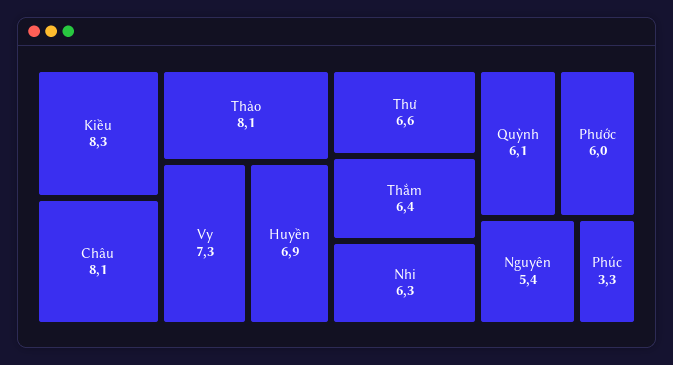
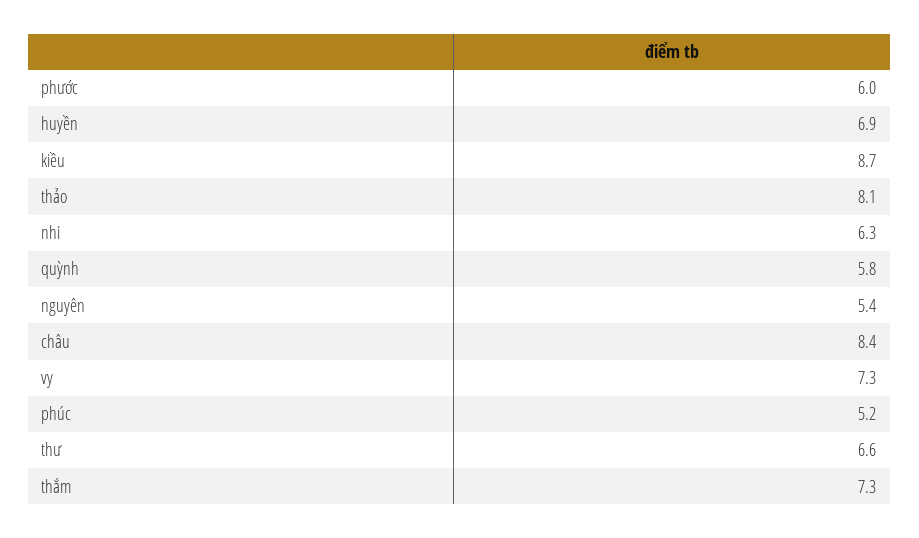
  {
-   "Kiều": 8.3,
+   "Kiều": 8.7,
-   "Châu": 8.1,
+   "Châu": 8.4,
    "Thảo": 8.1,
    "Vy": 7.3,
    "Huyền": 6.9,
    "Thư": 6.6,
-   "Thắm": 6.4,
+   "Thắm": 7.3,
    "Nhi": 6.3,
-   "Quỳnh": 6.1,
+   "Quỳnh": 5.8,
    "Phước": 6,
    "Nguyên": 5.4,
-   "Phúc": 3.3
+   "Phúc": 5.2
  }

